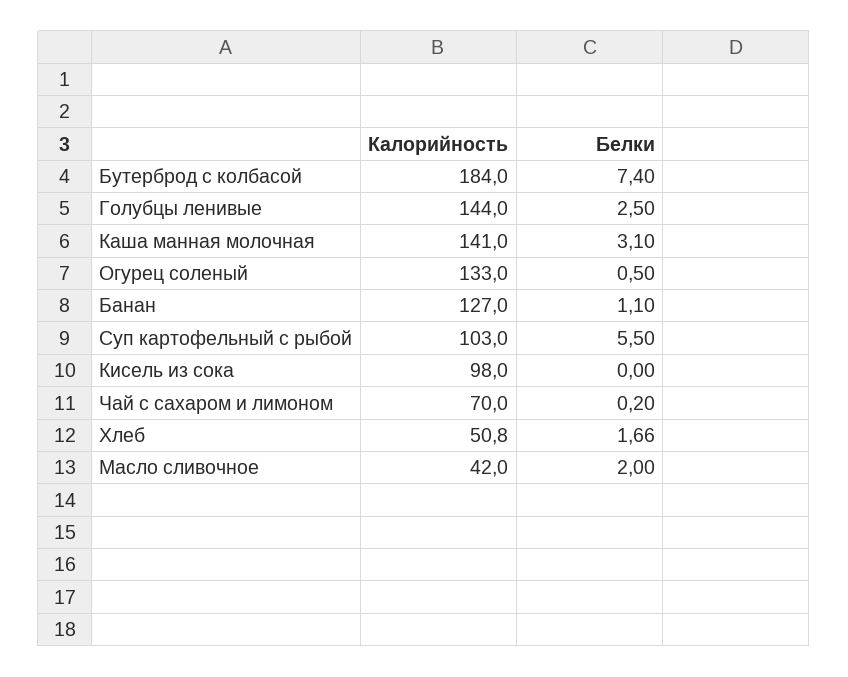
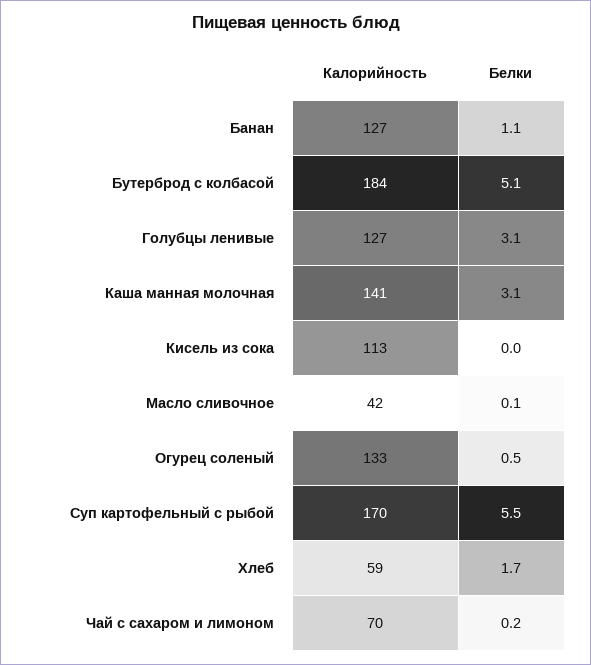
  {
    "Калорийность": {
      "Бутерброд с колбасой": 184,
-     "Голубцы ленивые": 144,
+     "Голубцы ленивые": 127,
      "Каша манная молочная": 141,
      "Огурец соленый": 133,
      "Банан": 127,
-     "Суп картофельный с рыбой": 103,
+     "Суп картофельный с рыбой": 170,
-     "Кисель из сока": 98,
+     "Кисель из сока": 113,
      "Чай с сахаром и лимоном": 70,
-     "Хлеб": 50.8,
+     "Хлеб": 59,
      "Масло сливочное": 42
    },
    "Белки": {
-     "Бутерброд с колбасой": 7.4,
+     "Бутерброд с колбасой": 5.1,
-     "Голубцы ленивые": 2.5,
+     "Голубцы ленивые": 3.1,
      "Каша манная молочная": 3.1,
      "Огурец соленый": 0.5,
      "Банан": 1.1,
      "Суп картофельный с рыбой": 5.5,
      "Кисель из сока": 0,
      "Чай с сахаром и лимоном": 0.2,
      "Хлеб": 1.66,
-     "Масло сливочное": 2
+     "Масло сливочное": 0.1
    }
  }

